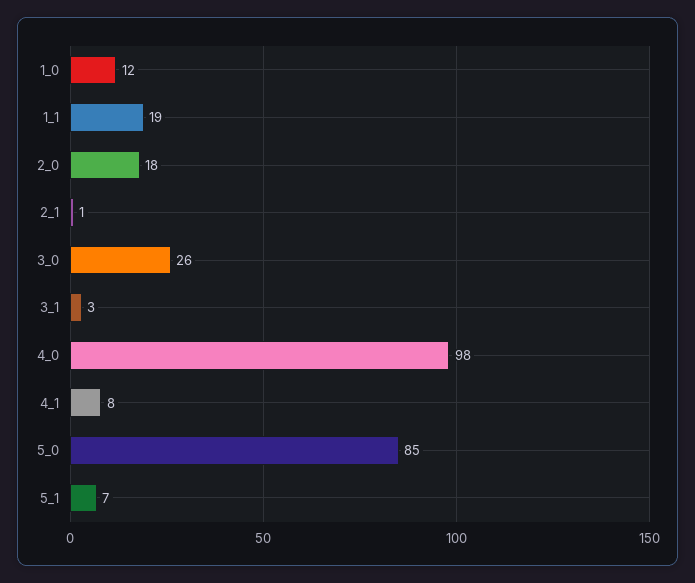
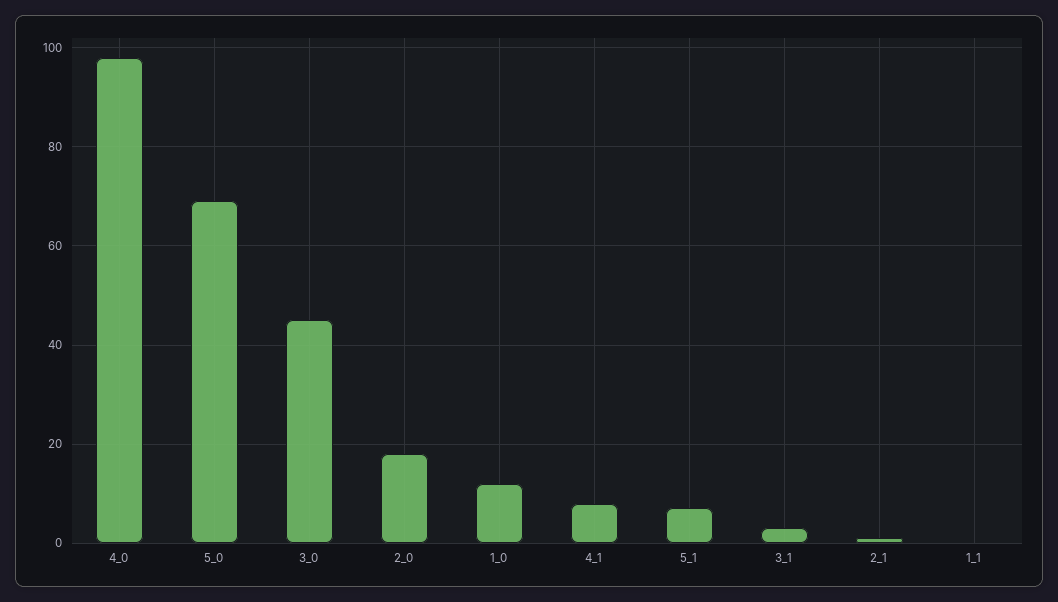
  {
    "1_0": 12,
-   "1_1": 19,
+   "1_1": 0,
    "2_0": 18,
    "2_1": 1,
-   "3_0": 26,
+   "3_0": 45,
    "3_1": 3,
    "4_0": 98,
    "4_1": 8,
-   "5_0": 85,
+   "5_0": 70,
    "5_1": 7
  }

